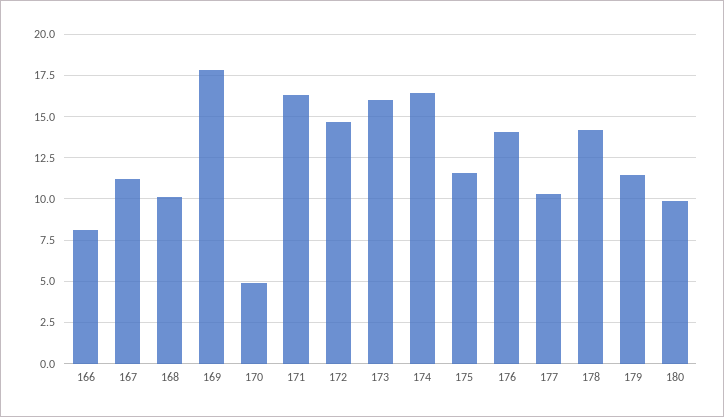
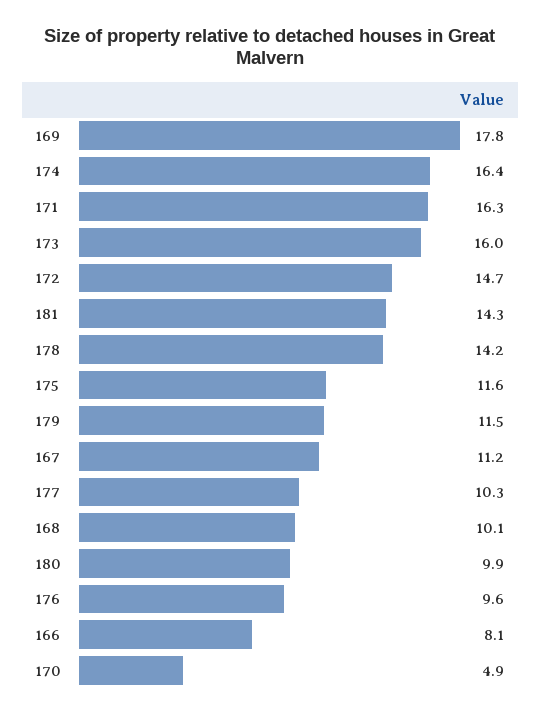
  {
    "166": 8.1,
    "167": 11.2,
    "168": 10.1,
    "169": 17.8,
    "170": 4.9,
    "171": 16.3,
    "172": 14.7,
    "173": 16,
    "174": 16.4,
    "175": 11.6,
-   "176": 14,
+   "176": 9.6,
    "177": 10.3,
    "178": 14.2,
    "179": 11.5,
-   "180": 9.9
+   "180": 9.9,
+   "181": 14.3
  }

